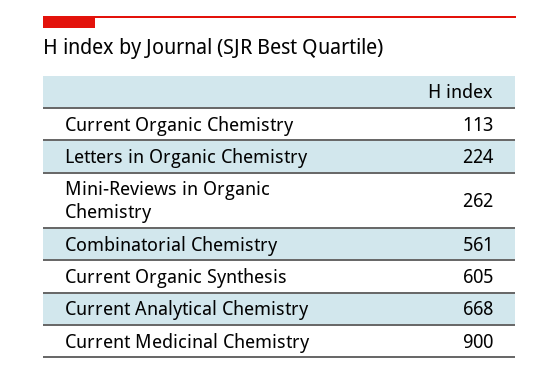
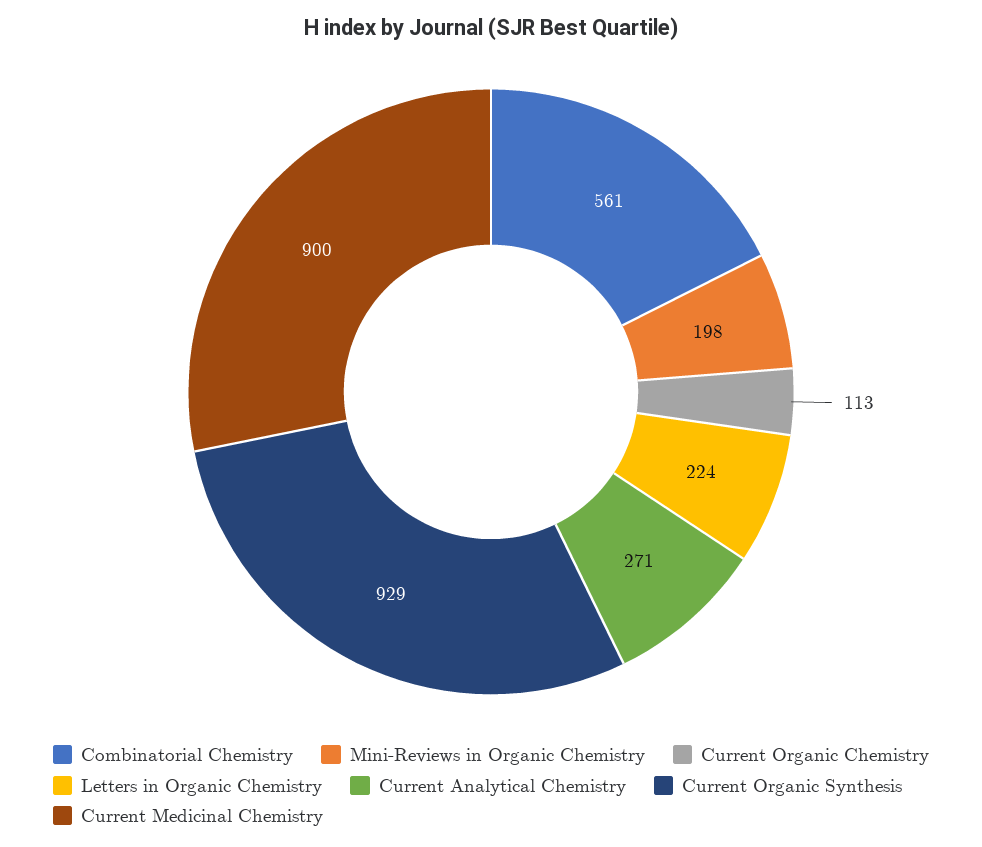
  {
    "Current Organic Chemistry": 113,
    "Letters in Organic Chemistry": 224,
-   "Mini-Reviews in Organic Chemistry": 262,
+   "Mini-Reviews in Organic Chemistry": 198,
    "Combinatorial Chemistry": 561,
-   "Current Organic Synthesis": 605,
+   "Current Organic Synthesis": 929,
-   "Current Analytical Chemistry": 668,
+   "Current Analytical Chemistry": 271,
    "Current Medicinal Chemistry": 900
  }

